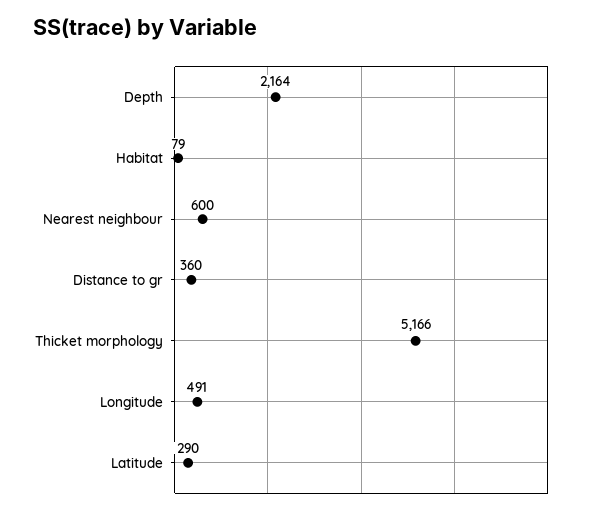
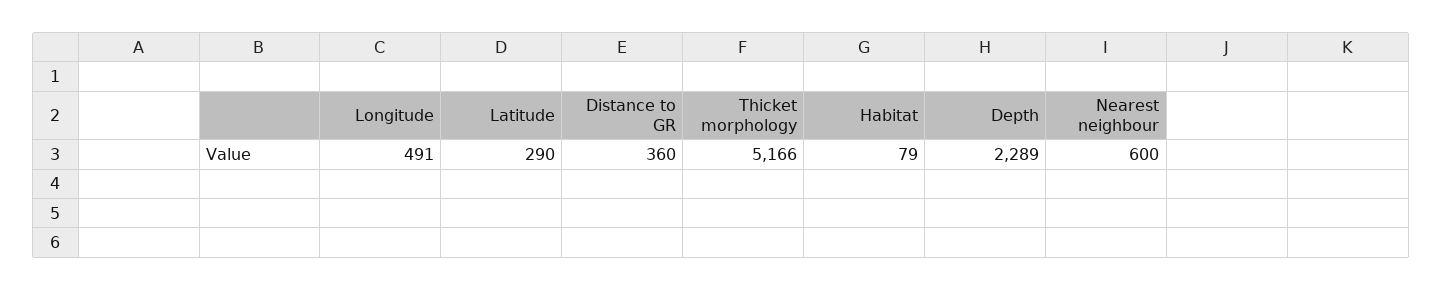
  {
-   "Depth": 2164,
+   "Depth": 2289,
    "Habitat": 79,
    "Nearest neighbour": 600,
    "Distance to gr": 360,
    "Thicket morphology": 5166,
    "Longitude": 491,
    "Latitude": 290
  }

